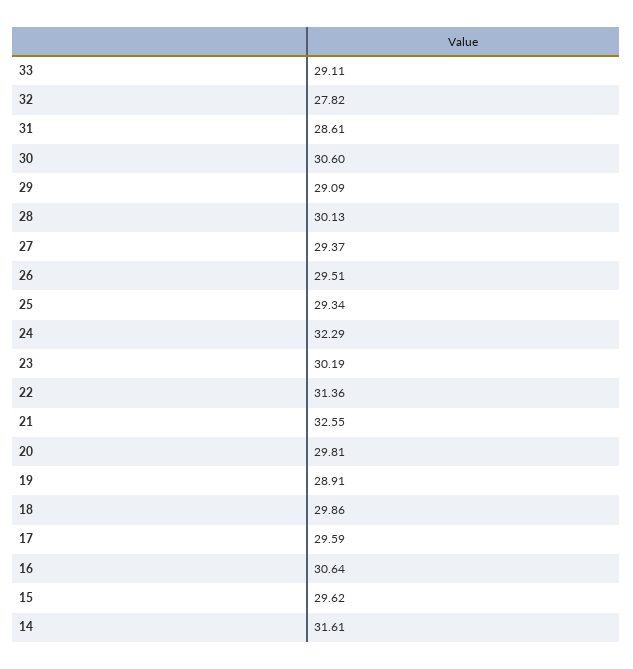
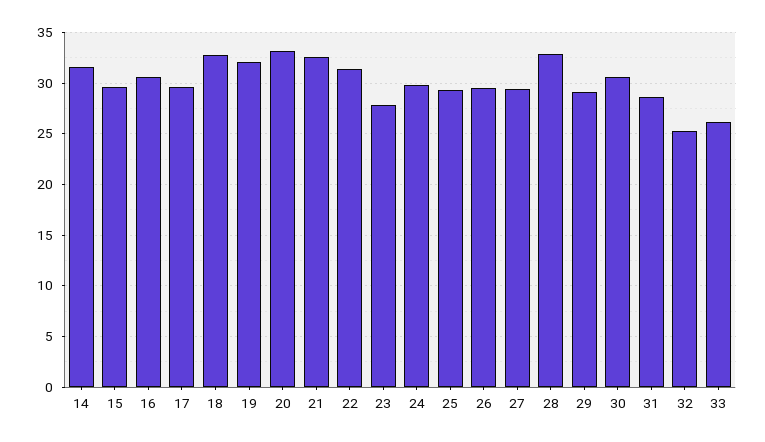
  {
-   "33": 29.11,
+   "33": 26,
-   "32": 27.82,
+   "32": 25,
    "31": 28.61,
    "30": 30.6,
    "29": 29.09,
-   "28": 30.13,
+   "28": 33,
    "27": 29.37,
    "26": 29.51,
    "25": 29.34,
-   "24": 32.29,
+   "24": 30,
-   "23": 30.19,
+   "23": 28,
    "22": 31.36,
    "21": 32.55,
-   "20": 29.81,
+   "20": 33,
-   "19": 28.91,
+   "19": 32,
-   "18": 29.86,
+   "18": 33,
    "17": 29.59,
    "16": 30.64,
    "15": 29.62,
    "14": 31.61
  }

